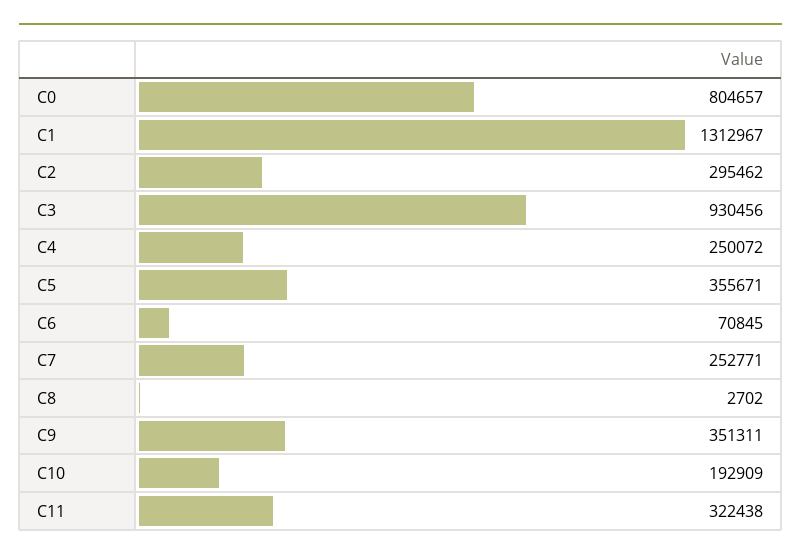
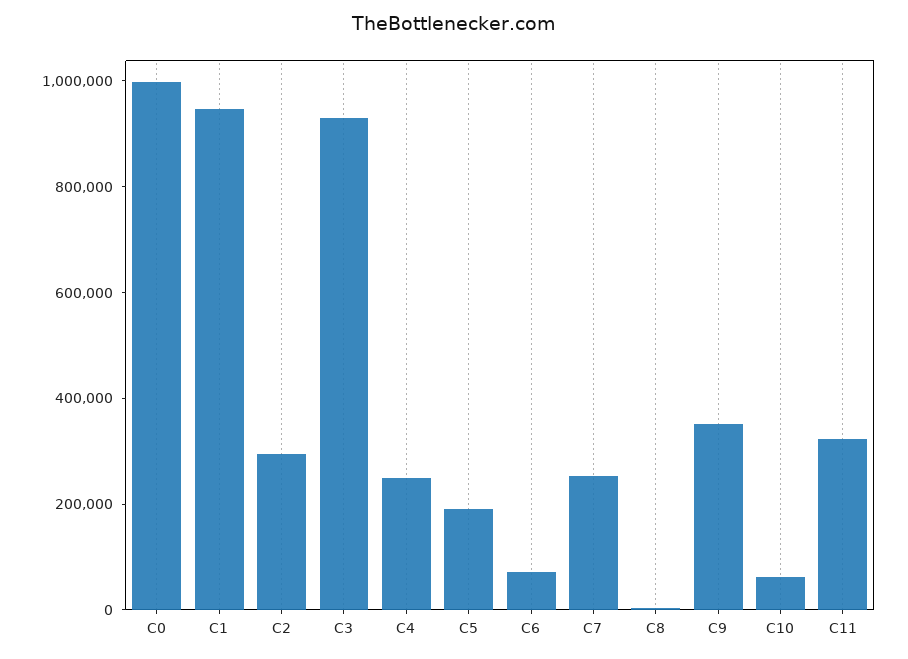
  {
-   "C0": 804657,
+   "C0": 1000000,
-   "C1": 1312967,
+   "C1": 950000,
    "C2": 295462,
    "C3": 930456,
    "C4": 250072,
-   "C5": 355671,
+   "C5": 200000,
    "C6": 70845,
    "C7": 252771,
    "C8": 2702,
    "C9": 351311,
-   "C10": 192909,
+   "C10": 50000,
    "C11": 322438
  }

